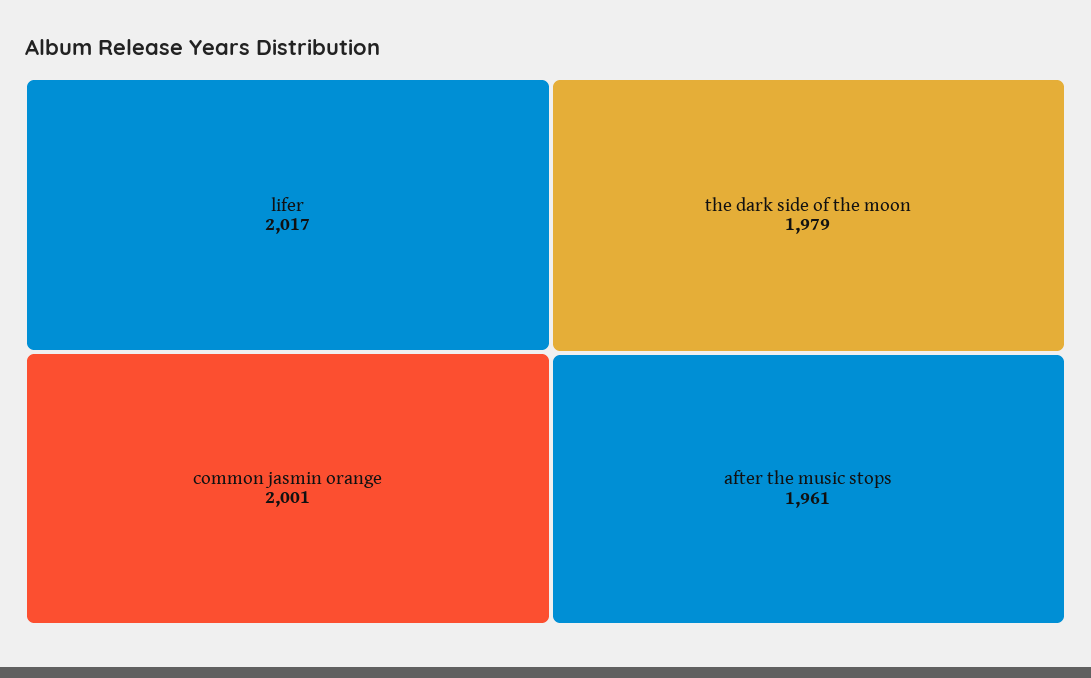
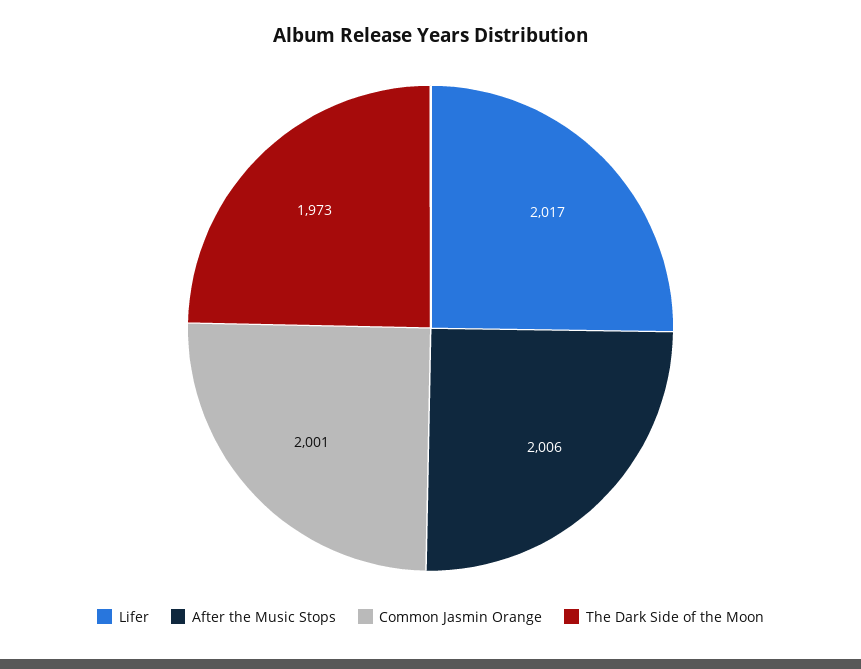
  {
    "lifer": 2017,
    "common jasmin orange": 2001,
-   "the dark side of the moon": 1979,
+   "the dark side of the moon": 1973,
-   "after the music stops": 1961
+   "after the music stops": 2006
  }

